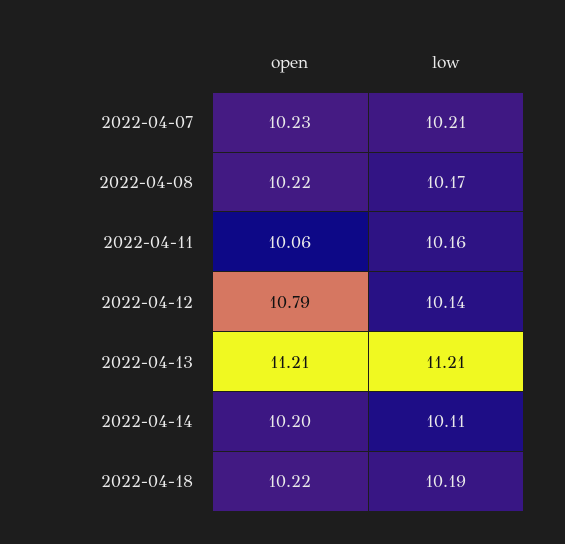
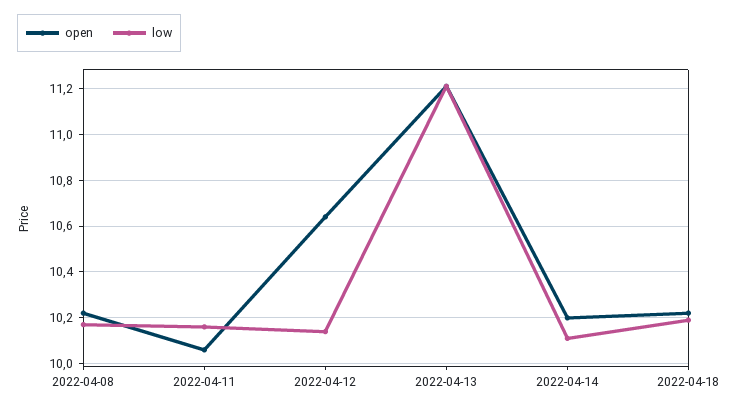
  {
    "open": {
-     "2022-04-07": 10.23,
      "2022-04-08": 10.22,
      "2022-04-11": 10.06,
-     "2022-04-12": 10.79,
+     "2022-04-12": 10.65,
      "2022-04-13": 11.21,
      "2022-04-14": 10.2,
      "2022-04-18": 10.22
    },
    "low": {
-     "2022-04-07": 10.21,
      "2022-04-08": 10.17,
      "2022-04-11": 10.16,
      "2022-04-12": 10.14,
      "2022-04-13": 11.21,
      "2022-04-14": 10.11,
      "2022-04-18": 10.19
    }
  }

